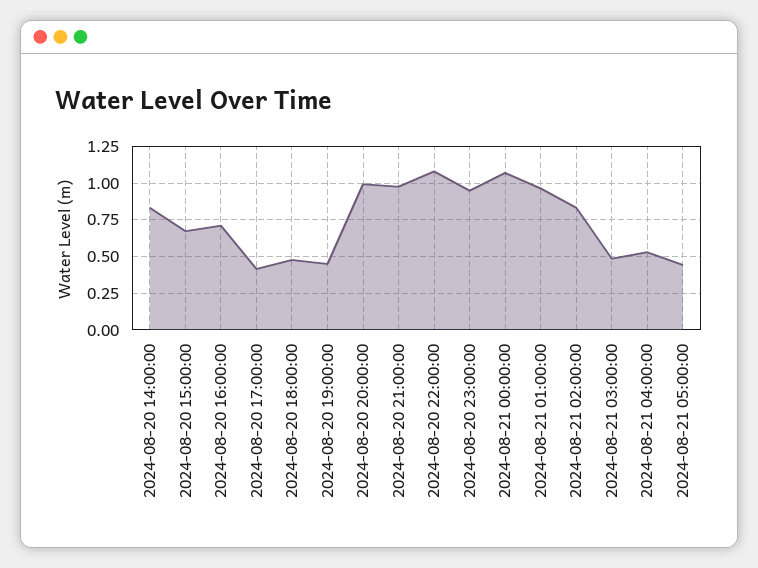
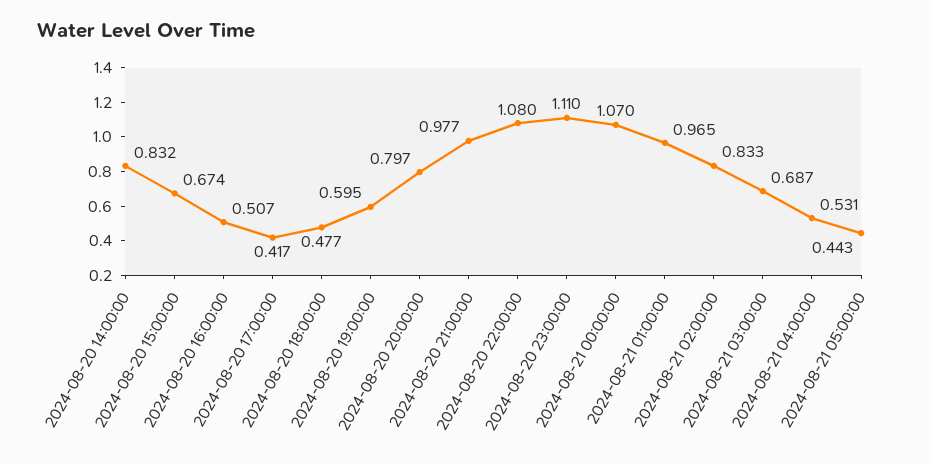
  {
    "2024-08-20 14:00:00": 0.832,
    "2024-08-20 15:00:00": 0.674,
-   "2024-08-20 16:00:00": 0.7,
+   "2024-08-20 16:00:00": 0.507,
    "2024-08-20 17:00:00": 0.417,
    "2024-08-20 18:00:00": 0.477,
-   "2024-08-20 19:00:00": 0.45,
+   "2024-08-20 19:00:00": 0.595,
-   "2024-08-20 20:00:00": 1,
+   "2024-08-20 20:00:00": 0.797,
    "2024-08-20 21:00:00": 0.977,
    "2024-08-20 22:00:00": 1.08,
-   "2024-08-20 23:00:00": 0.95,
+   "2024-08-20 23:00:00": 1.11,
    "2024-08-21 00:00:00": 1.07,
    "2024-08-21 01:00:00": 0.965,
    "2024-08-21 02:00:00": 0.833,
-   "2024-08-21 03:00:00": 0.5,
+   "2024-08-21 03:00:00": 0.687,
    "2024-08-21 04:00:00": 0.531,
    "2024-08-21 05:00:00": 0.443
  }

